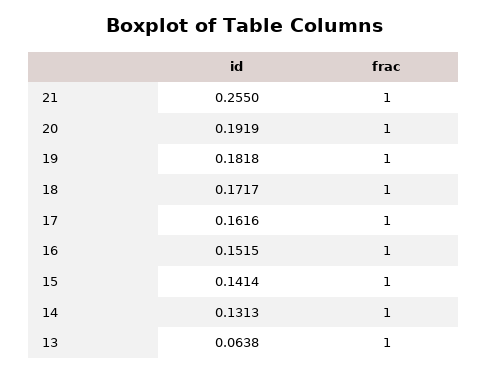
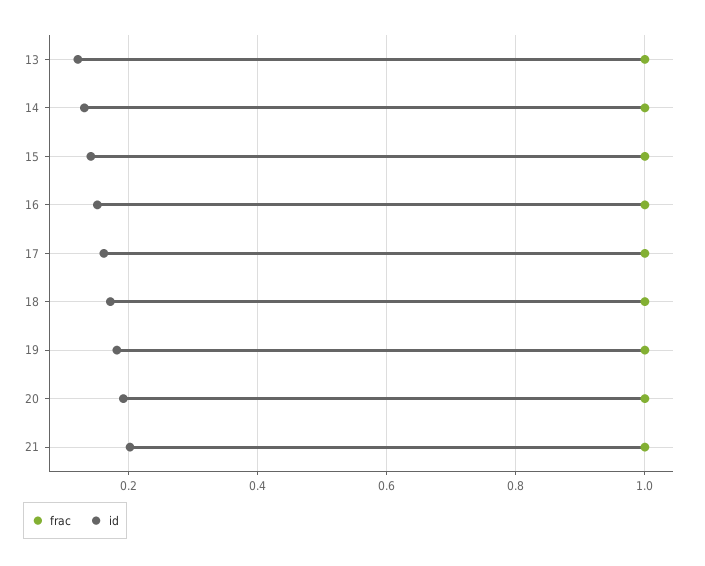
  {
    "id": {
-     "21": 0.255,
+     "21": 0.2,
      "20": 0.1919,
      "19": 0.1818,
      "18": 0.1717,
      "17": 0.1616,
      "16": 0.1515,
      "15": 0.1414,
      "14": 0.1313,
-     "13": 0.0638
+     "13": 0.12
    },
    "frac": {
      "21": 1,
      "20": 1,
      "19": 1,
      "18": 1,
      "17": 1,
      "16": 1,
      "15": 1,
      "14": 1,
      "13": 1
    }
  }

